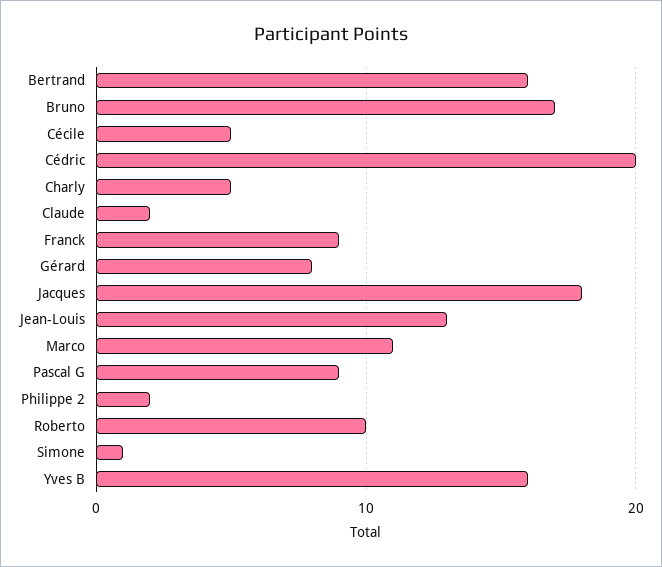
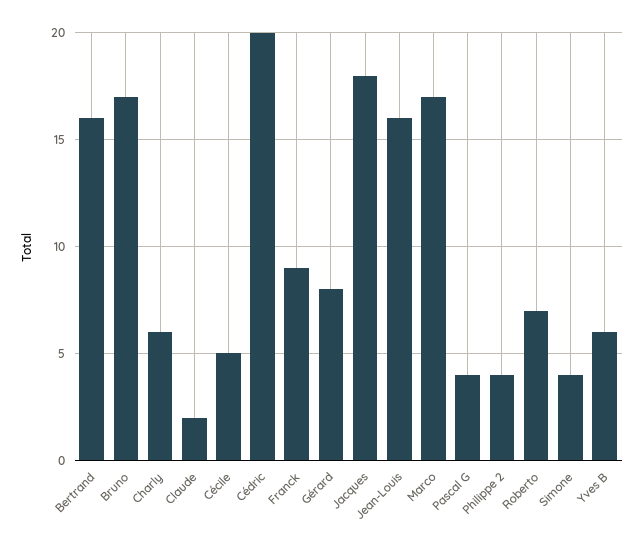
  {
    "Bertrand": 16,
    "Bruno": 17,
    "Cécile": 5,
    "Cédric": 20,
-   "Charly": 5,
+   "Charly": 6,
    "Claude": 2,
    "Franck": 9,
    "Gérard": 8,
    "Jacques": 18,
-   "Jean-Louis": 13,
+   "Jean-Louis": 16,
-   "Marco": 11,
+   "Marco": 17,
-   "Pascal G": 9,
+   "Pascal G": 4,
-   "Philippe 2": 2,
+   "Philippe 2": 4,
-   "Roberto": 10,
+   "Roberto": 7,
-   "Simone": 1,
+   "Simone": 4,
-   "Yves B": 16
+   "Yves B": 6
  }

